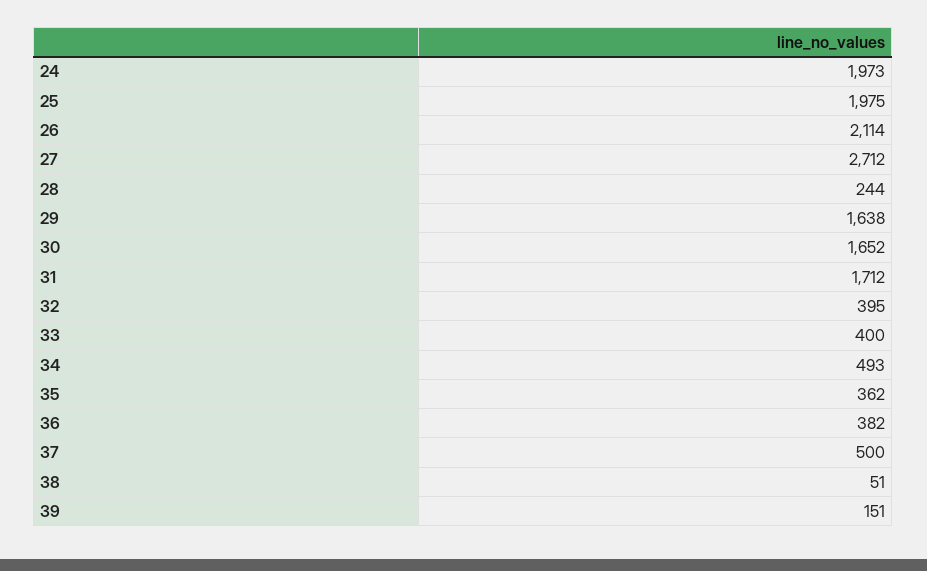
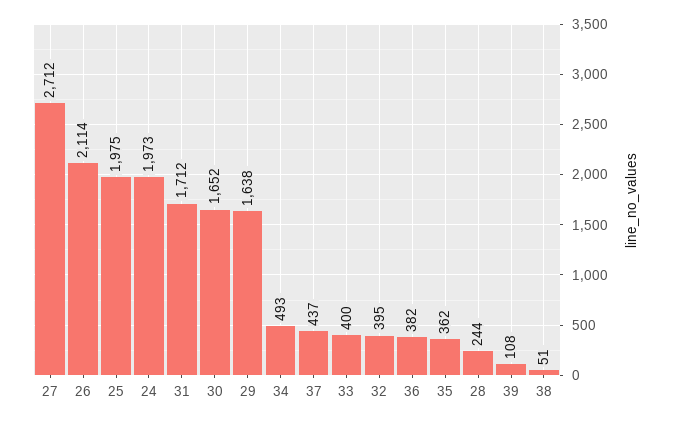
  {
    "24": 1973,
    "25": 1975,
    "26": 2114,
    "27": 2712,
    "28": 244,
    "29": 1638,
    "30": 1652,
    "31": 1712,
    "32": 395,
    "33": 400,
    "34": 493,
    "35": 362,
    "36": 382,
-   "37": 500,
+   "37": 437,
    "38": 51,
-   "39": 151
+   "39": 108
  }

